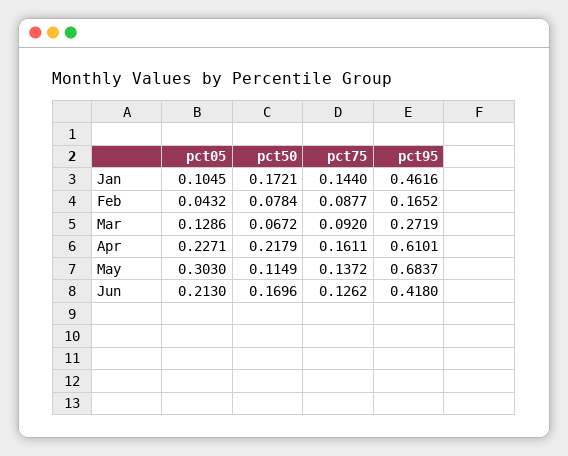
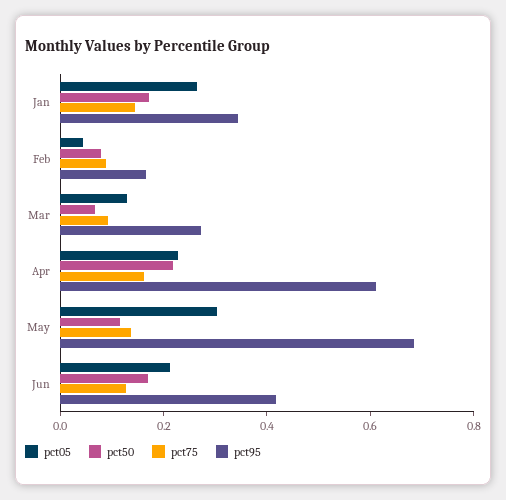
  {
    "pct05": {
-     "Jan": 0.1045,
+     "Jan": 0.25,
      "Feb": 0.0432,
      "Mar": 0.1286,
      "Apr": 0.2271,
      "May": 0.303,
      "Jun": 0.213
    },
    "pct50": {
      "Jan": 0.1721,
      "Feb": 0.0784,
      "Mar": 0.0672,
      "Apr": 0.2179,
      "May": 0.1149,
      "Jun": 0.1696
    },
    "pct75": {
      "Jan": 0.144,
      "Feb": 0.0877,
      "Mar": 0.092,
      "Apr": 0.1611,
      "May": 0.1372,
      "Jun": 0.1262
    },
    "pct95": {
-     "Jan": 0.4616,
+     "Jan": 0.35,
      "Feb": 0.1652,
      "Mar": 0.2719,
      "Apr": 0.6101,
      "May": 0.6837,
      "Jun": 0.418
    }
  }

